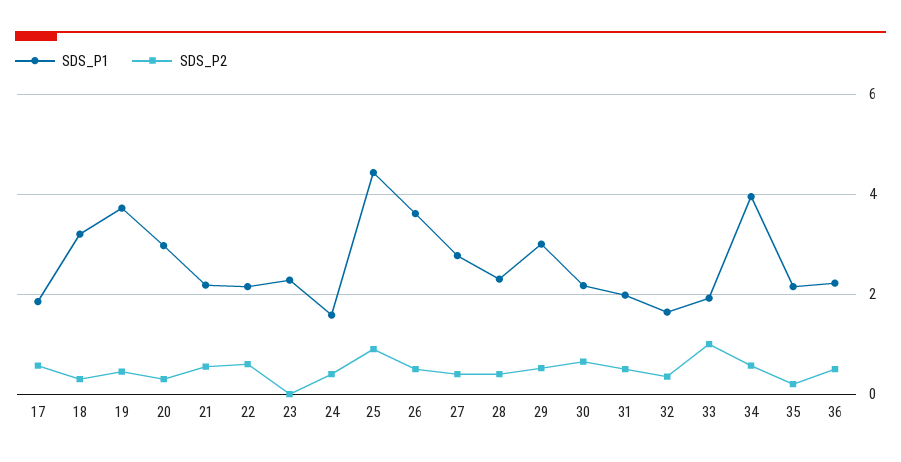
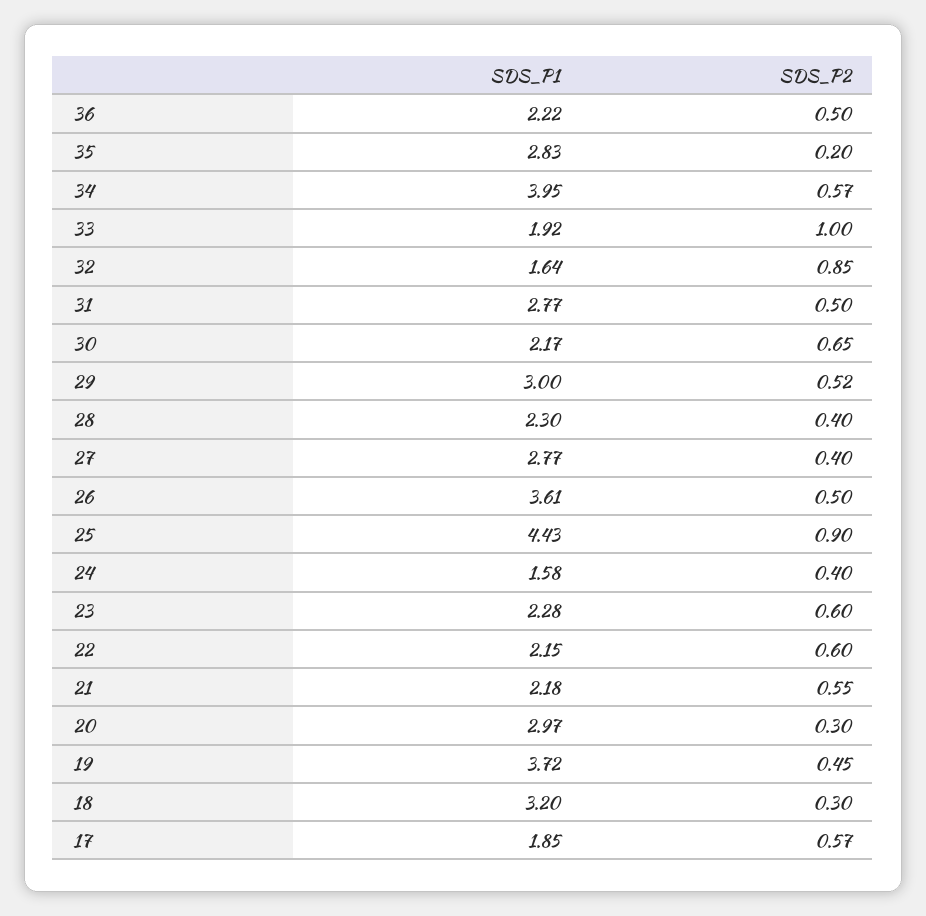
  {
    "SDS_P1": {
      "17": 1.85,
      "18": 3.2,
      "19": 3.72,
      "20": 2.97,
      "21": 2.18,
      "22": 2.15,
      "23": 2.28,
      "24": 1.58,
      "25": 4.43,
      "26": 3.61,
      "27": 2.77,
      "28": 2.3,
      "29": 3,
      "30": 2.17,
-     "31": 2,
+     "31": 2.77,
      "32": 1.64,
      "33": 1.92,
      "34": 3.95,
-     "35": 2.2,
+     "35": 2.83,
      "36": 2.22
    },
    "SDS_P2": {
      "17": 0.57,
      "18": 0.3,
      "19": 0.45,
      "20": 0.3,
      "21": 0.55,
      "22": 0.6,
-     "23": 0,
+     "23": 0.6,
      "24": 0.4,
      "25": 0.9,
      "26": 0.5,
      "27": 0.4,
      "28": 0.4,
      "29": 0.52,
      "30": 0.65,
      "31": 0.5,
-     "32": 0.4,
+     "32": 0.85,
      "33": 1,
      "34": 0.57,
      "35": 0.2,
      "36": 0.5
    }
  }

